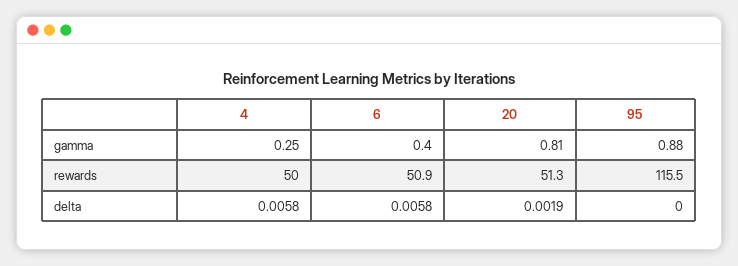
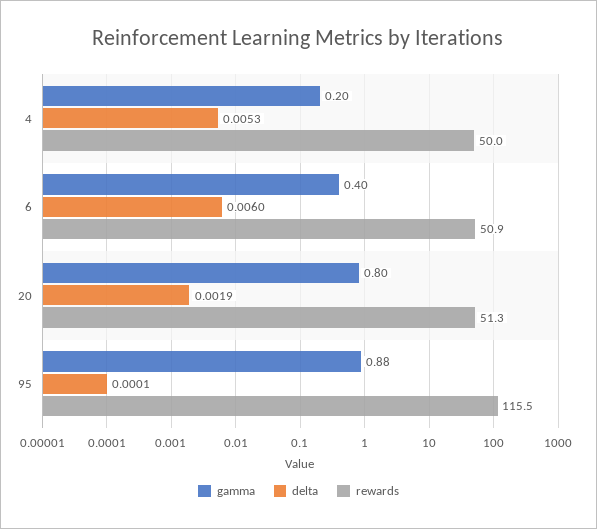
  {
    "gamma": {
-     "4": 0.25,
+     "4": 0.2,
      "6": 0.4,
-     "20": 0.81,
+     "20": 0.8,
      "95": 0.88
    },
    "rewards": {
      "4": 50,
      "6": 50.9,
      "20": 51.3,
      "95": 115.5
    },
    "delta": {
-     "4": 0.0058,
+     "4": 0.0053,
-     "6": 0.0058,
+     "6": 0.006,
      "20": 0.0019,
-     "95": 0
+     "95": 0.0001
    }
  }

